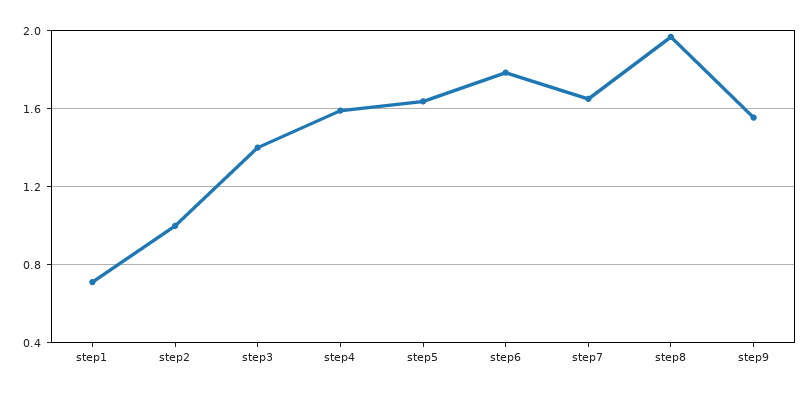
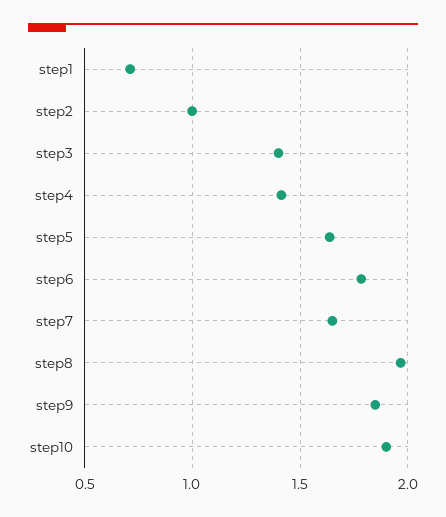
  {
    "step1": 0.7,
    "step2": 1,
    "step3": 1.4,
-   "step4": 1.6,
+   "step4": 1.4,
    "step5": 1.65,
    "step6": 1.8,
    "step7": 1.65,
    "step8": 1.95,
-   "step9": 1.55
+   "step9": 1.85,
+   "step10": 1.9
  }

